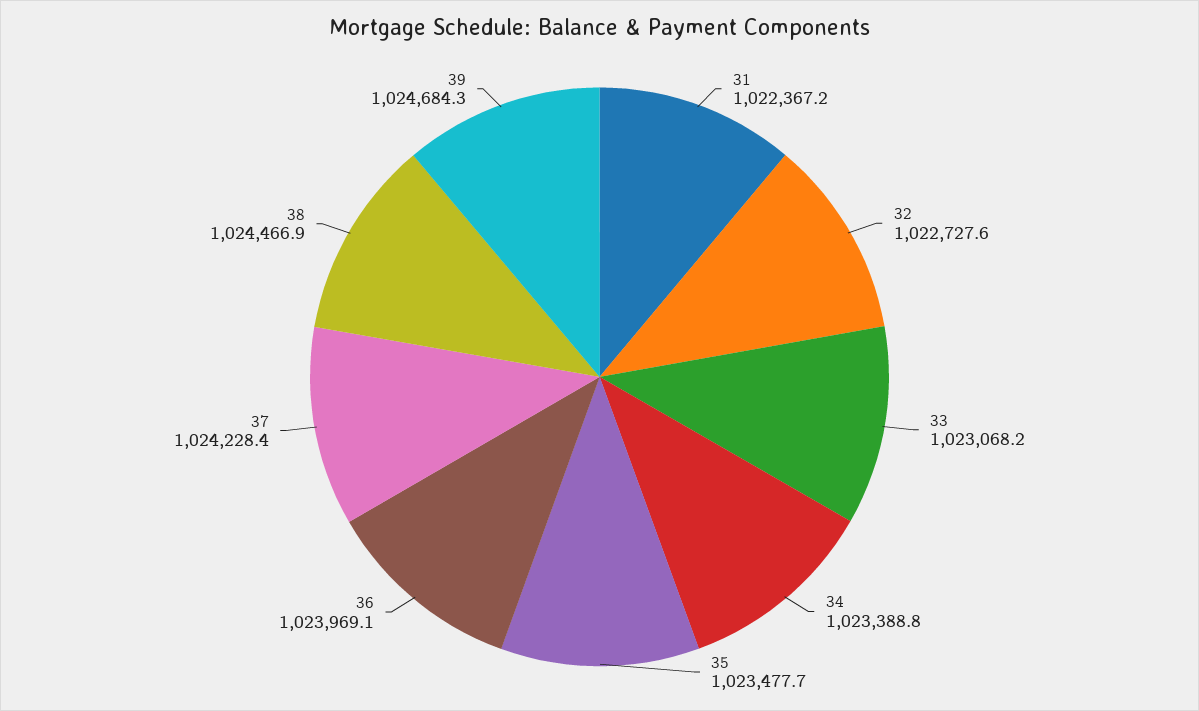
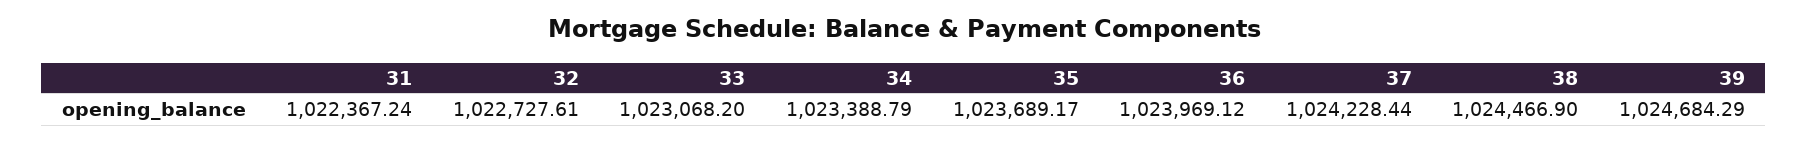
  {
    "31": 1022367.24,
    "32": 1022727.61,
    "33": 1023068.2,
    "34": 1023388.79,
-   "35": 1023477.7,
+   "35": 1023689.17,
    "36": 1023969.12,
    "37": 1024228.44,
    "38": 1024466.9,
    "39": 1024684.29
  }

